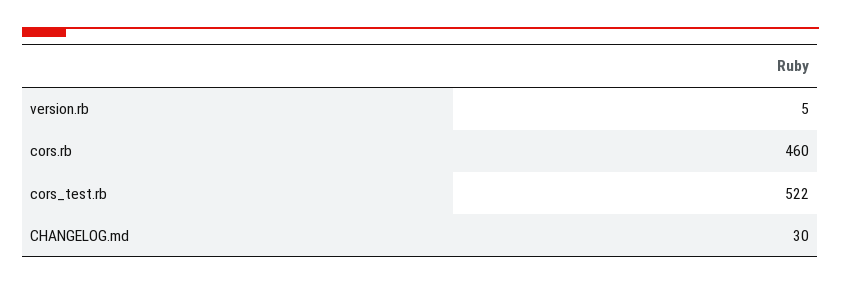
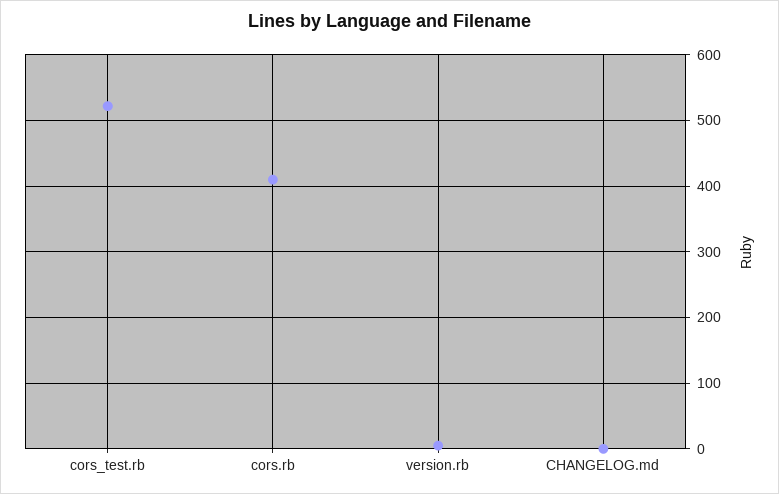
  {
    "version.rb": 5,
-   "cors.rb": 460,
+   "cors.rb": 410,
    "cors_test.rb": 522,
-   "CHANGELOG.md": 30
+   "CHANGELOG.md": 0
  }

